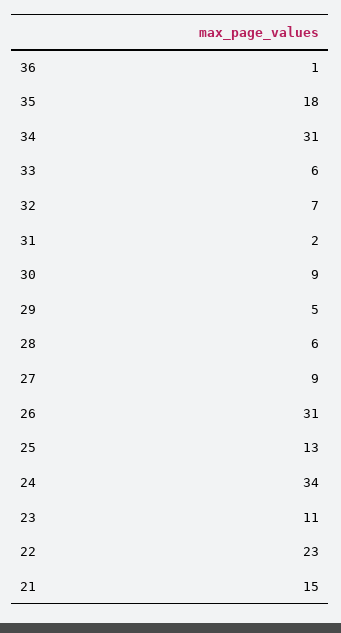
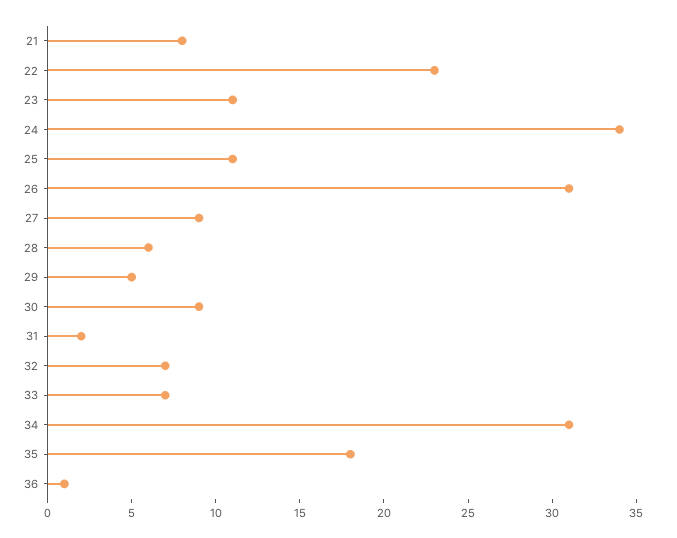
  {
    "36": 1,
    "35": 18,
    "34": 31,
-   "33": 6,
+   "33": 7,
    "32": 7,
    "31": 2,
    "30": 9,
    "29": 5,
    "28": 6,
    "27": 9,
    "26": 31,
-   "25": 13,
+   "25": 11,
    "24": 34,
    "23": 11,
    "22": 23,
-   "21": 15
+   "21": 8
  }

